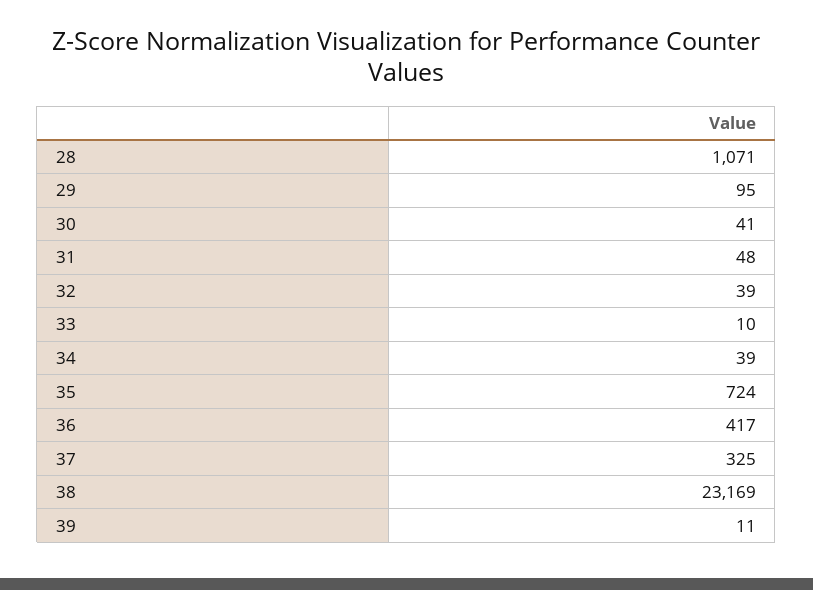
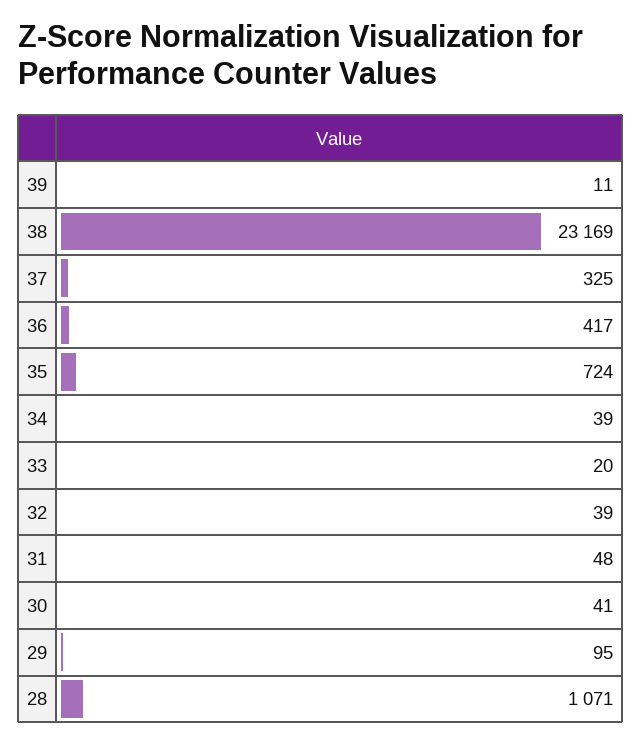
  {
    "28": 1071,
    "29": 95,
    "30": 41,
    "31": 48,
    "32": 39,
-   "33": 10,
+   "33": 20,
    "34": 39,
    "35": 724,
    "36": 417,
    "37": 325,
    "38": 23169,
    "39": 11
  }

